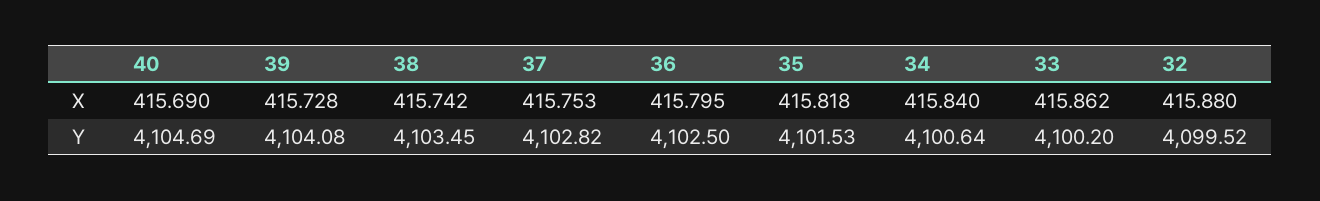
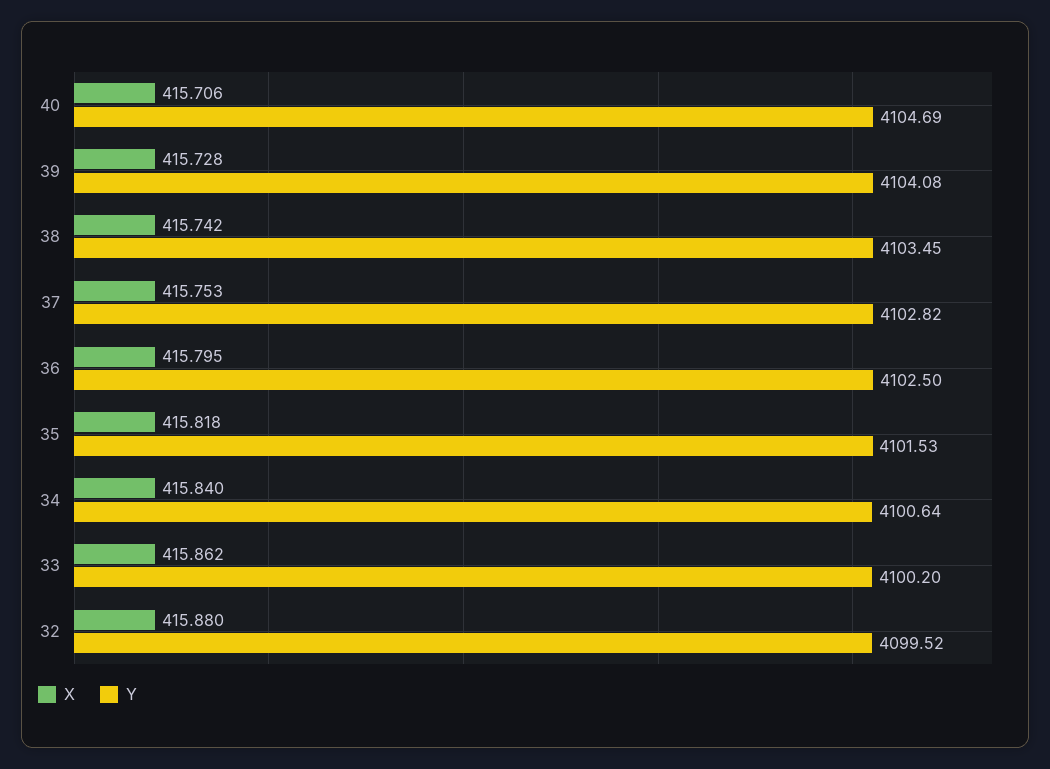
  {
    "X": {
-     "40": 415.69,
+     "40": 415.706,
      "39": 415.728,
      "38": 415.742,
      "37": 415.753,
      "36": 415.795,
      "35": 415.818,
      "34": 415.84,
      "33": 415.862,
      "32": 415.88
    },
    "Y": {
      "40": 4104.69,
      "39": 4104.08,
      "38": 4103.45,
      "37": 4102.82,
      "36": 4102.5,
      "35": 4101.53,
      "34": 4100.64,
      "33": 4100.2,
      "32": 4099.52
    }
  }

